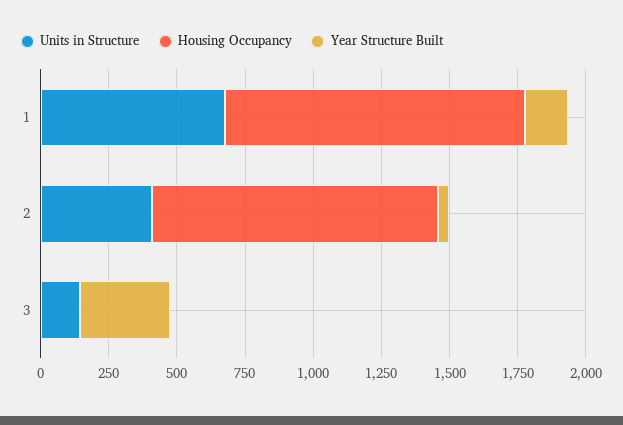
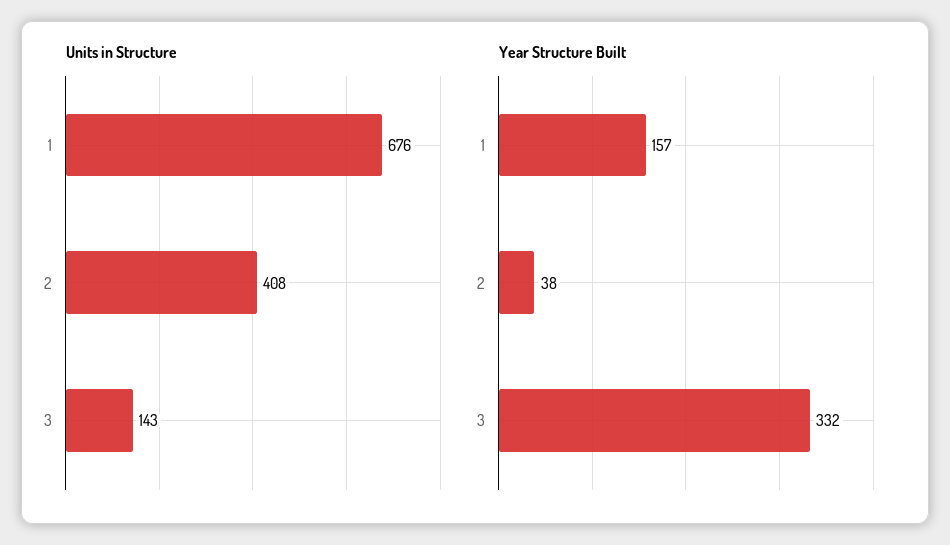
  {
    "Units in Structure": {
      "1": 676,
      "2": 408,
      "3": 143
    },
-   "Housing Occupancy": {
-     "1": 1100,
-     "2": 1050,
-     "3": 0
-   },
    "Year Structure Built": {
      "1": 157,
      "2": 38,
      "3": 332
    }
  }

